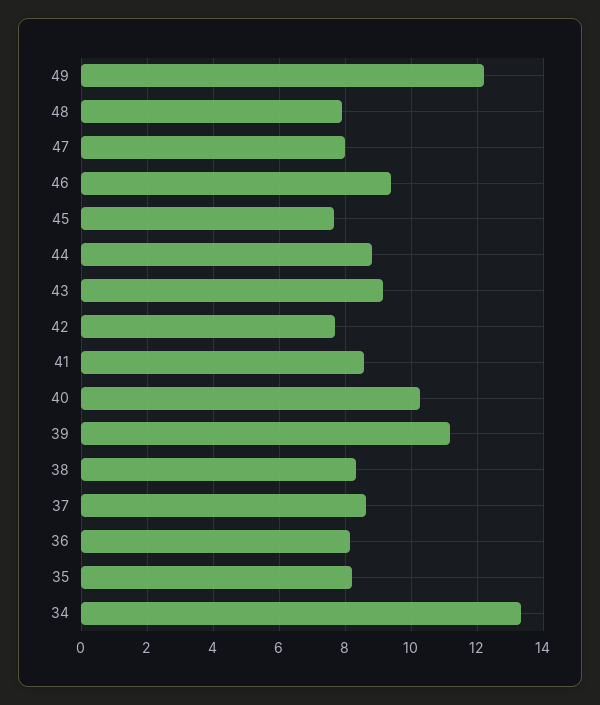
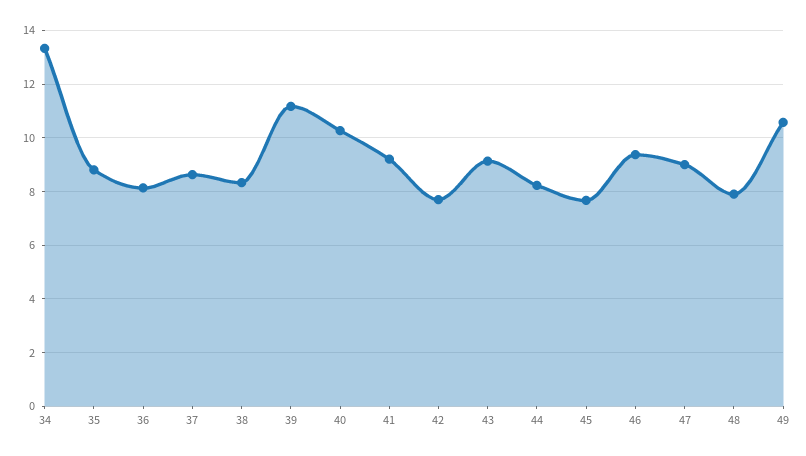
  {
-   "49": 12.2,
+   "49": 10.5,
    "48": 8,
-   "47": 8,
+   "47": 9,
    "46": 9.4,
    "45": 7.6,
-   "44": 8.8,
+   "44": 8.25,
    "43": 9.2,
    "42": 7.8,
-   "41": 8.6,
+   "41": 9.25,
    "40": 10.2,
    "39": 11.2,
    "38": 8.4,
    "37": 8.6,
    "36": 8.2,
-   "35": 8.2,
+   "35": 8.75,
    "34": 13.4
  }

